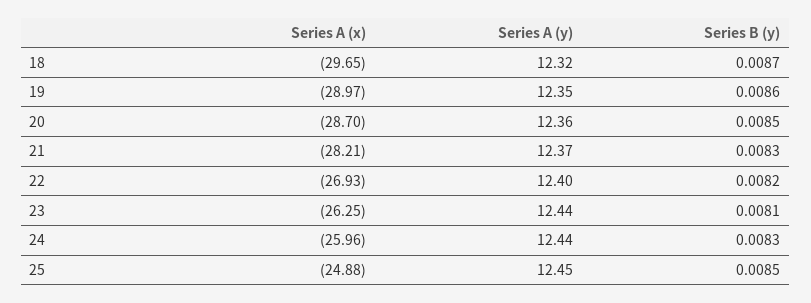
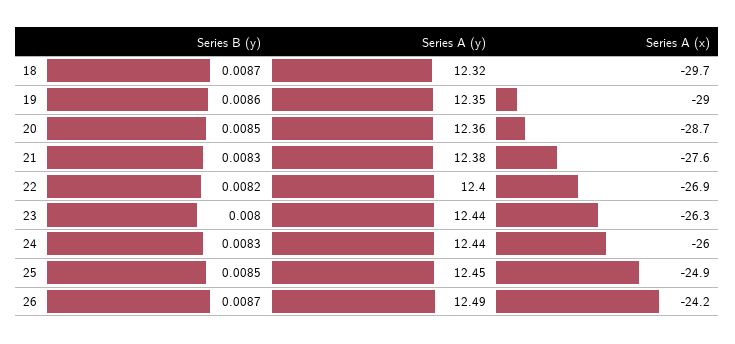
  {
    "Series A (x)": {
      "18": -29.65,
      "19": -28.97,
      "20": -28.7,
-     "21": -28.21,
+     "21": -27.6,
      "22": -26.93,
      "23": -26.25,
      "24": -25.96,
-     "25": -24.88
+     "25": -24.88,
+     "26": -24.2
    },
    "Series A (y)": {
      "18": 12.32,
      "19": 12.35,
      "20": 12.36,
-     "21": 12.37,
+     "21": 12.38,
      "22": 12.4,
      "23": 12.44,
      "24": 12.44,
-     "25": 12.45
+     "25": 12.45,
+     "26": 12.49
    },
    "Series B (y)": {
      "18": 0.0087,
      "19": 0.0086,
      "20": 0.0085,
      "21": 0.0083,
      "22": 0.0082,
-     "23": 0.0081,
+     "23": 0.008,
      "24": 0.0083,
-     "25": 0.0085
+     "25": 0.0085,
+     "26": 0.0087
    }
  }

